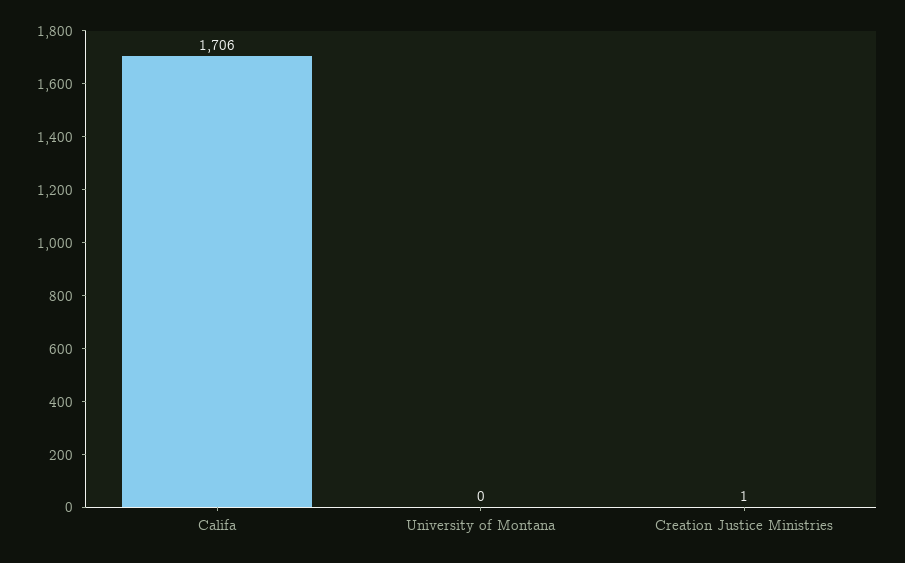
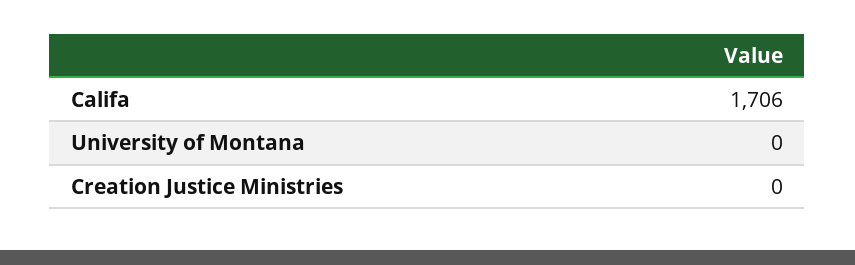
  {
    "Califa": 1706,
    "University of Montana": 0,
-   "Creation Justice Ministries": 1
+   "Creation Justice Ministries": 0
  }

